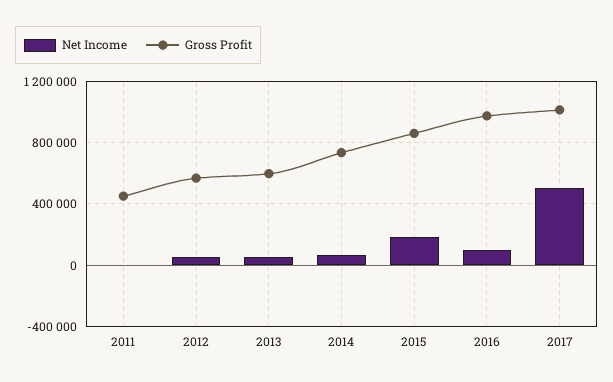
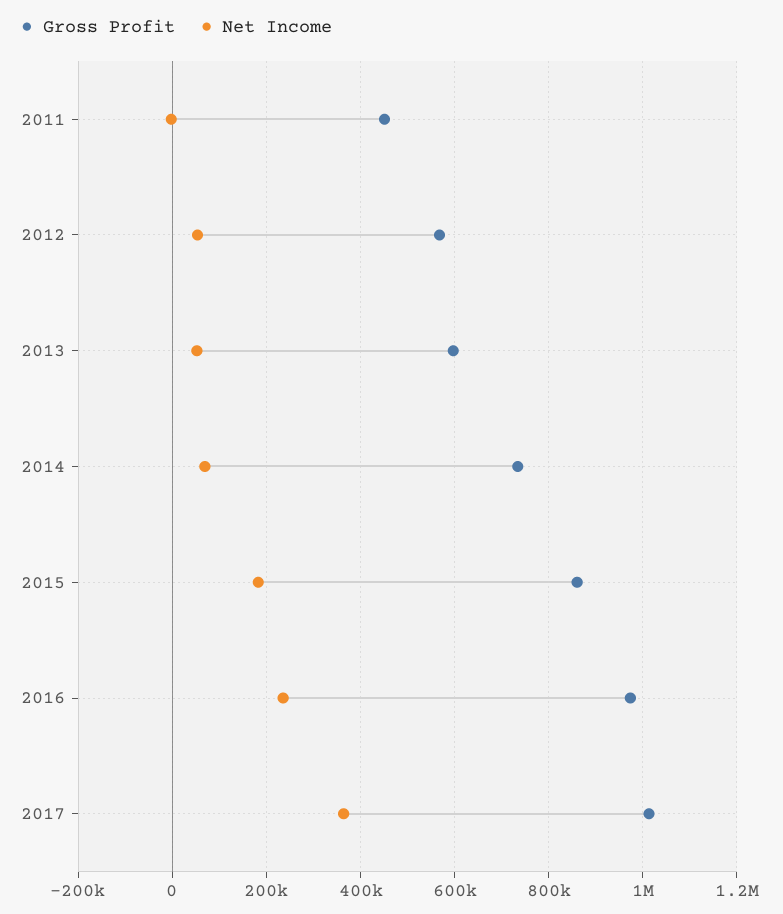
  {
    "Net Income": {
      "2011": 0,
      "2012": 60000,
      "2013": 60000,
      "2014": 60000,
      "2015": 180000,
-     "2016": 100000,
+     "2016": 240000,
-     "2017": 500000
+     "2017": 360000
    },
    "Gross Profit": {
      "2011": 460000,
      "2012": 560000,
      "2013": 600000,
      "2014": 740000,
      "2015": 860000,
      "2016": 980000,
      "2017": 1020000
    }
  }

